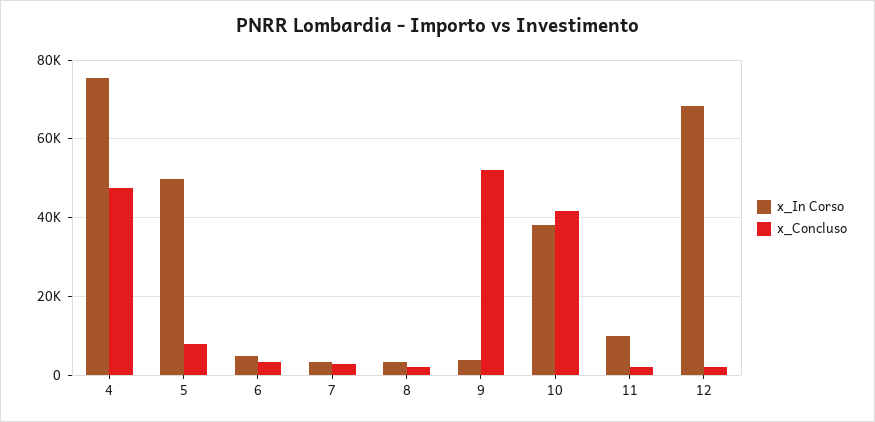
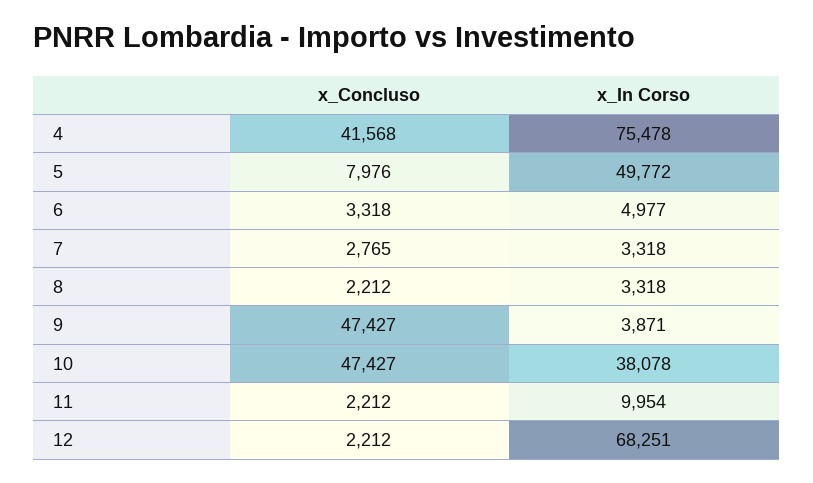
  {
    "x_In Corso": {
      "4": 75478,
      "5": 49772,
      "6": 4977,
      "7": 3318,
      "8": 3318,
      "9": 3871,
      "10": 38078,
      "11": 9954,
      "12": 68251
    },
    "x_Concluso": {
-     "4": 48000,
+     "4": 41568,
      "5": 7976,
      "6": 3318,
      "7": 2765,
      "8": 2212,
-     "9": 52000,
+     "9": 47427,
-     "10": 42000,
+     "10": 47427,
      "11": 2212,
      "12": 2212
    }
  }

